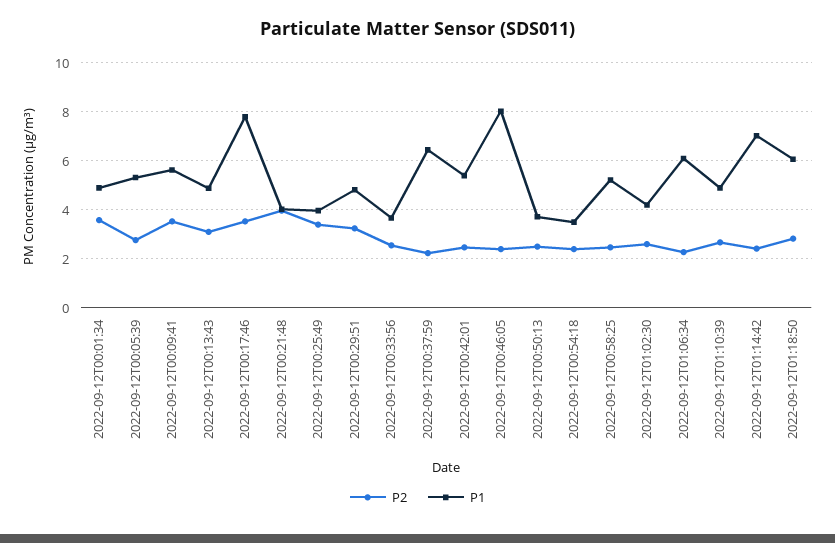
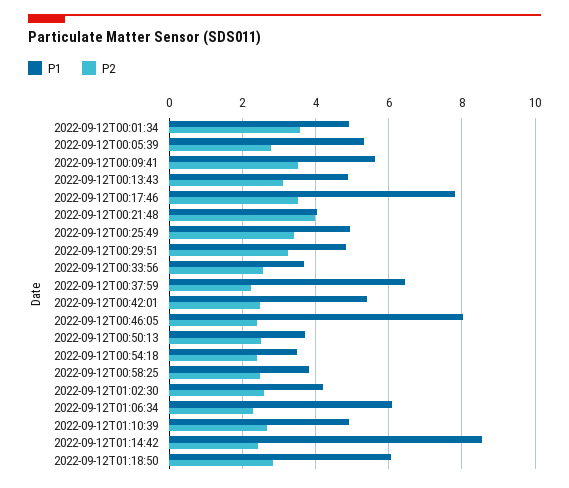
  {
    "P2": {
      "2022-09-12T00:01:34": 3.6,
      "2022-09-12T00:05:39": 2.8,
      "2022-09-12T00:09:41": 3.6,
      "2022-09-12T00:13:43": 3.2,
      "2022-09-12T00:17:46": 3.6,
      "2022-09-12T00:21:48": 4,
      "2022-09-12T00:25:49": 3.4,
      "2022-09-12T00:29:51": 3.2,
      "2022-09-12T00:33:56": 2.6,
      "2022-09-12T00:37:59": 2.2,
      "2022-09-12T00:42:01": 2.4,
      "2022-09-12T00:46:05": 2.4,
      "2022-09-12T00:50:13": 2.6,
      "2022-09-12T00:54:18": 2.4,
      "2022-09-12T00:58:25": 2.4,
      "2022-09-12T01:02:30": 2.6,
      "2022-09-12T01:06:34": 2.2,
      "2022-09-12T01:10:39": 2.6,
      "2022-09-12T01:14:42": 2.4,
      "2022-09-12T01:18:50": 2.8
    },
    "P1": {
      "2022-09-12T00:01:34": 5,
      "2022-09-12T00:05:39": 5.4,
      "2022-09-12T00:09:41": 5.6,
      "2022-09-12T00:13:43": 4.8,
      "2022-09-12T00:17:46": 7.8,
      "2022-09-12T00:21:48": 4,
-     "2022-09-12T00:25:49": 4,
+     "2022-09-12T00:25:49": 5,
      "2022-09-12T00:29:51": 4.8,
      "2022-09-12T00:33:56": 3.6,
      "2022-09-12T00:37:59": 6.4,
      "2022-09-12T00:42:01": 5.4,
      "2022-09-12T00:46:05": 8,
      "2022-09-12T00:50:13": 3.8,
      "2022-09-12T00:54:18": 3.6,
-     "2022-09-12T00:58:25": 5.25,
+     "2022-09-12T00:58:25": 3.8,
      "2022-09-12T01:02:30": 4.2,
      "2022-09-12T01:06:34": 6.2,
      "2022-09-12T01:10:39": 5,
-     "2022-09-12T01:14:42": 7,
+     "2022-09-12T01:14:42": 8.6,
      "2022-09-12T01:18:50": 6
    }
  }

